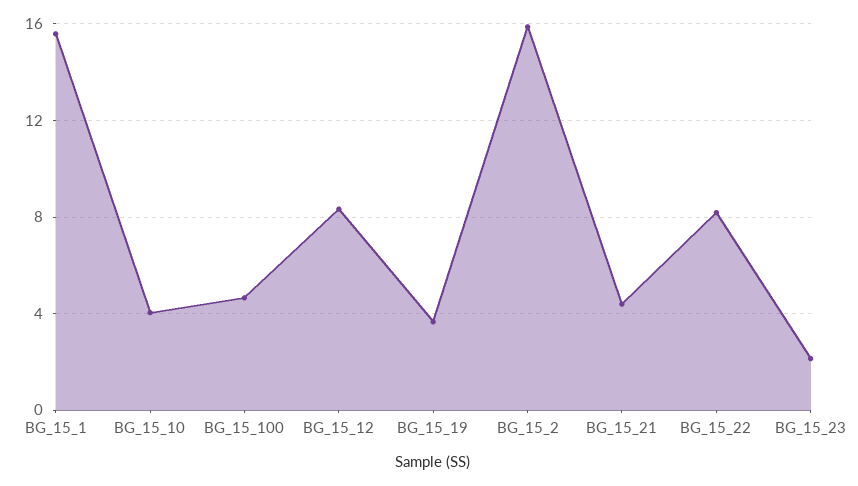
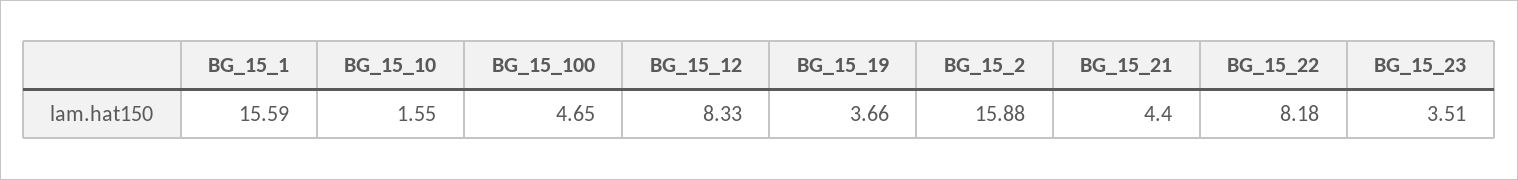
  {
    "BG_15_1": 15.59,
-   "BG_15_10": 4,
+   "BG_15_10": 1.55,
    "BG_15_100": 4.65,
    "BG_15_12": 8.33,
    "BG_15_19": 3.66,
    "BG_15_2": 15.88,
    "BG_15_21": 4.4,
    "BG_15_22": 8.18,
-   "BG_15_23": 2
+   "BG_15_23": 3.51
  }

